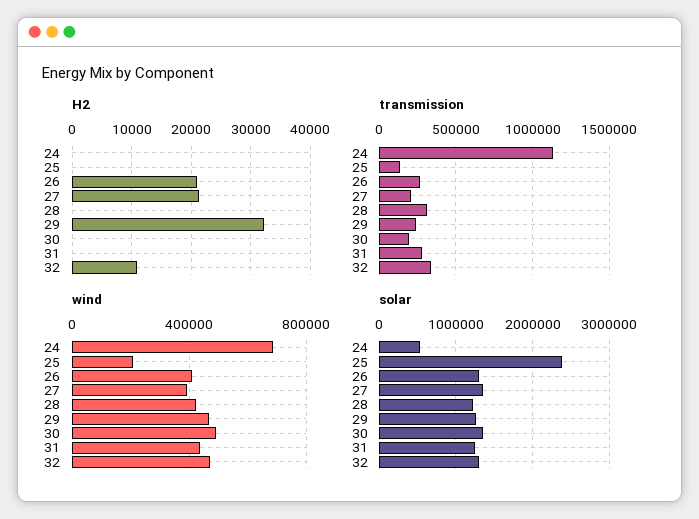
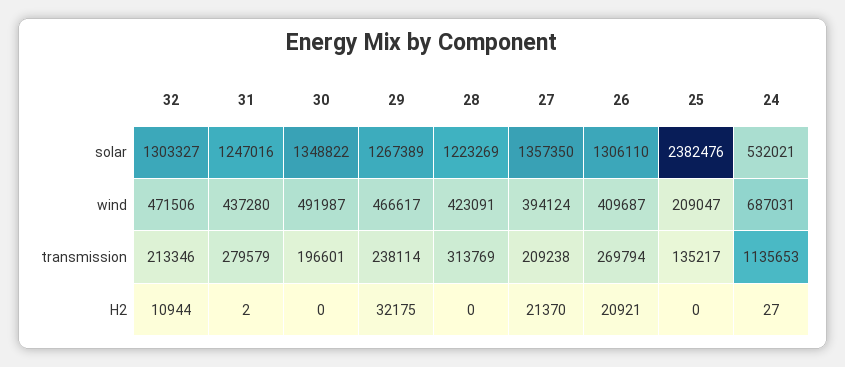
  {
    "H2": {
      "24": 27,
      "25": 0,
      "26": 20921,
      "27": 21370,
      "28": 0,
      "29": 32175,
      "30": 0,
      "31": 2,
      "32": 10944
    },
    "transmission": {
      "24": 1135653,
      "25": 135217,
      "26": 269794,
      "27": 209238,
      "28": 313769,
      "29": 238114,
      "30": 196601,
      "31": 279579,
-     "32": 350000
+     "32": 213346
    },
    "wind": {
      "24": 687031,
      "25": 209047,
      "26": 409687,
      "27": 394124,
      "28": 423091,
      "29": 466617,
      "30": 491987,
      "31": 437280,
      "32": 471506
    },
    "solar": {
      "24": 532021,
      "25": 2382476,
      "26": 1306110,
      "27": 1357350,
      "28": 1223269,
      "29": 1267389,
      "30": 1348822,
      "31": 1247016,
      "32": 1303327
    }
  }

